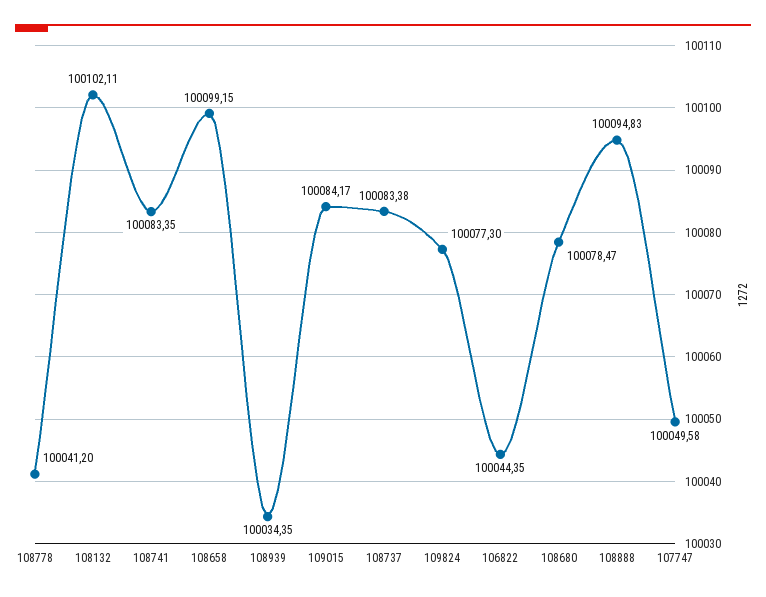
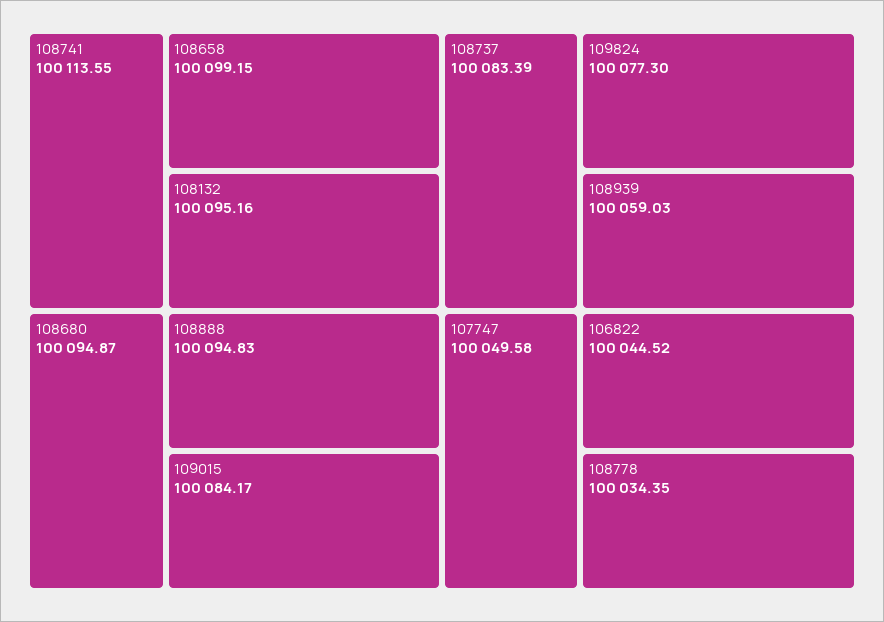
  {
-   "108778": 100041.2,
+   "108778": 100034.35,
-   "108132": 100102.11,
+   "108132": 100095.16,
-   "108741": 100083.35,
+   "108741": 100113.55,
    "108658": 100099.15,
-   "108939": 100034.35,
+   "108939": 100059.03,
    "109015": 100084.17,
-   "108737": 100083.38,
+   "108737": 100083.39,
    "109824": 100077.3,
-   "106822": 100044.35,
+   "106822": 100044.52,
-   "108680": 100078.47,
+   "108680": 100094.87,
    "108888": 100094.83,
    "107747": 100049.58
  }

